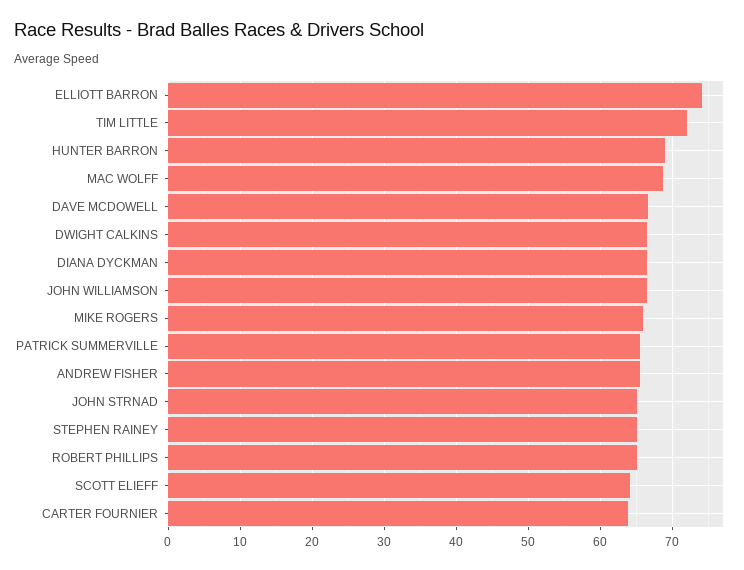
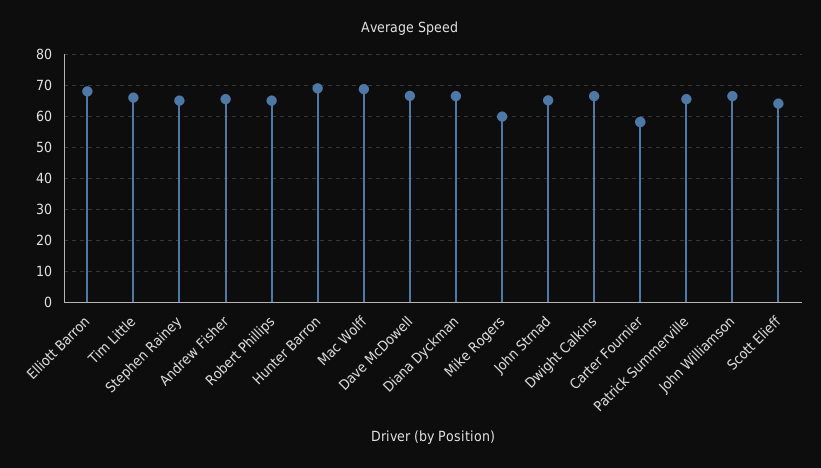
  {
-   "ELLIOTT BARRON": 74,
+   "ELLIOTT BARRON": 68,
-   "TIM LITTLE": 72,
+   "TIM LITTLE": 66,
    "HUNTER BARRON": 69,
    "MAC WOLFF": 69,
    "DAVE MCDOWELL": 67,
    "DWIGHT CALKINS": 67,
    "DIANA DYCKMAN": 67,
    "JOHN WILLIAMSON": 67,
-   "MIKE ROGERS": 66,
+   "MIKE ROGERS": 60,
    "PATRICK SUMMERVILLE": 66,
    "ANDREW FISHER": 66,
    "JOHN STRNAD": 65,
    "STEPHEN RAINEY": 65,
    "ROBERT PHILLIPS": 65,
    "SCOTT ELIEFF": 64,
-   "CARTER FOURNIER": 64
+   "CARTER FOURNIER": 58
  }

